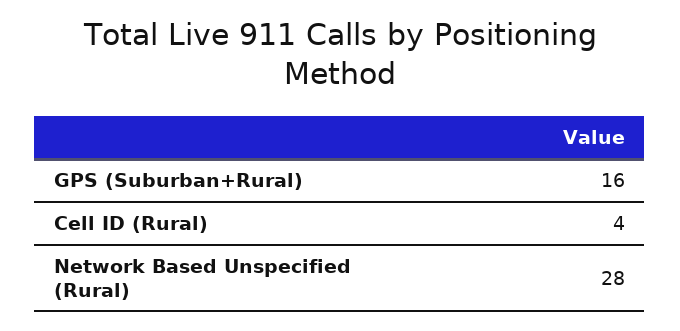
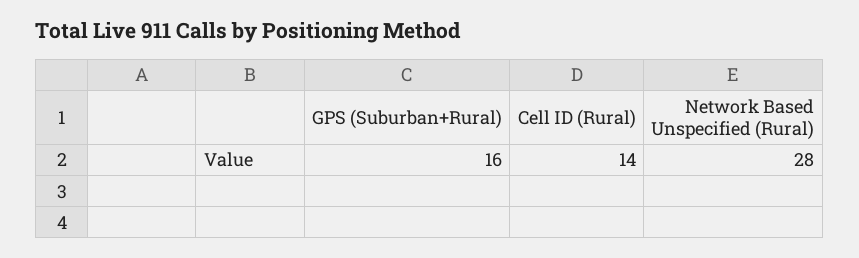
  {
    "GPS (Suburban+Rural)": 16,
-   "Cell ID (Rural)": 4,
+   "Cell ID (Rural)": 14,
    "Network Based Unspecified (Rural)": 28
  }

